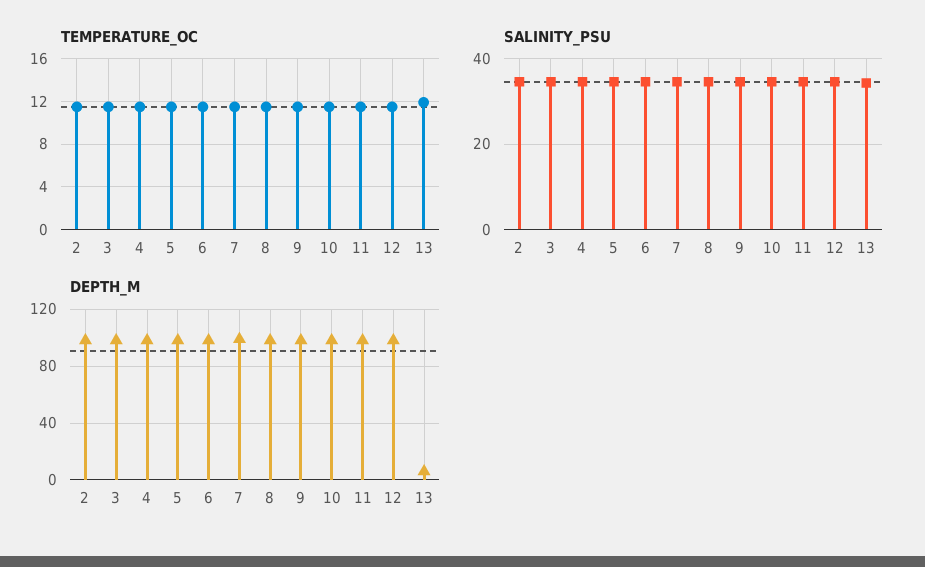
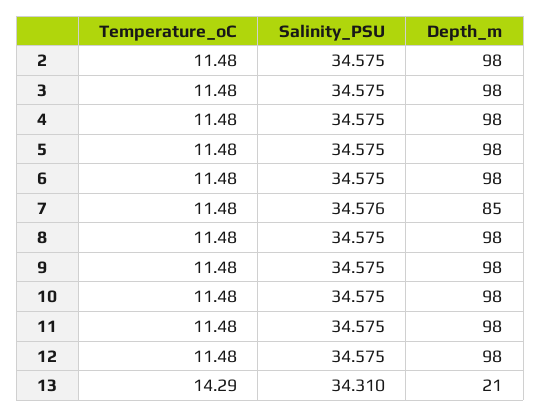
  {
    "TEMPERATURE_OC": {
      "2": 11.48,
      "3": 11.48,
      "4": 11.48,
      "5": 11.48,
      "6": 11.48,
      "7": 11.48,
      "8": 11.48,
      "9": 11.48,
      "10": 11.48,
      "11": 11.48,
      "12": 11.48,
-     "13": 12
+     "13": 14.29
    },
    "SALINITY_PSU": {
      "2": 34.575,
      "3": 34.575,
      "4": 34.575,
      "5": 34.575,
      "6": 34.575,
      "7": 34.576,
      "8": 34.575,
      "9": 34.575,
      "10": 34.575,
      "11": 34.575,
      "12": 34.575,
      "13": 34.31
    },
    "DEPTH_M": {
      "2": 98,
      "3": 98,
      "4": 98,
      "5": 98,
      "6": 98,
-     "7": 100,
+     "7": 85,
      "8": 98,
      "9": 98,
      "10": 98,
      "11": 98,
      "12": 98,
-     "13": 5
+     "13": 21
    }
  }

